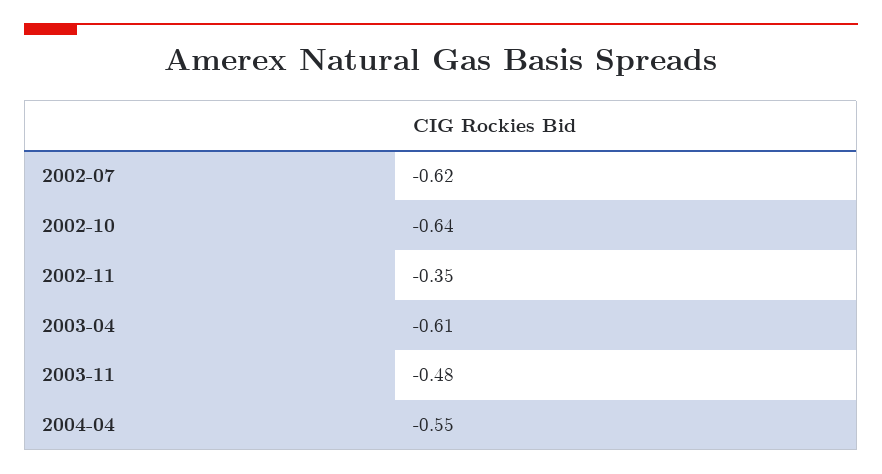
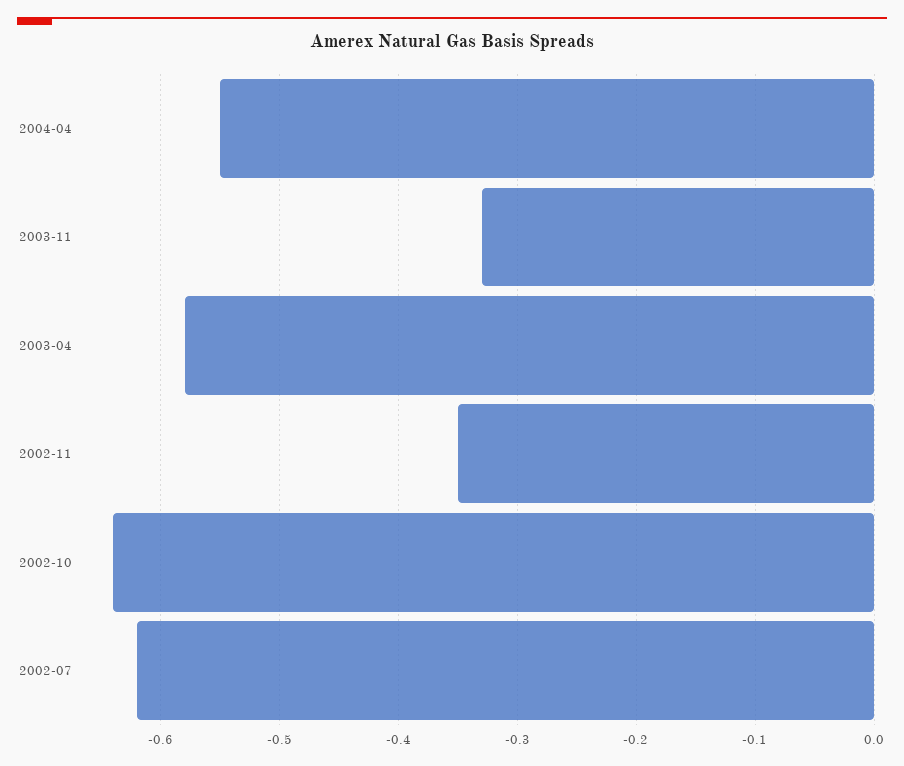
  {
    "2002-07": -0.62,
    "2002-10": -0.64,
    "2002-11": -0.35,
-   "2003-04": -0.61,
+   "2003-04": -0.58,
-   "2003-11": -0.48,
+   "2003-11": -0.33,
    "2004-04": -0.55
  }

